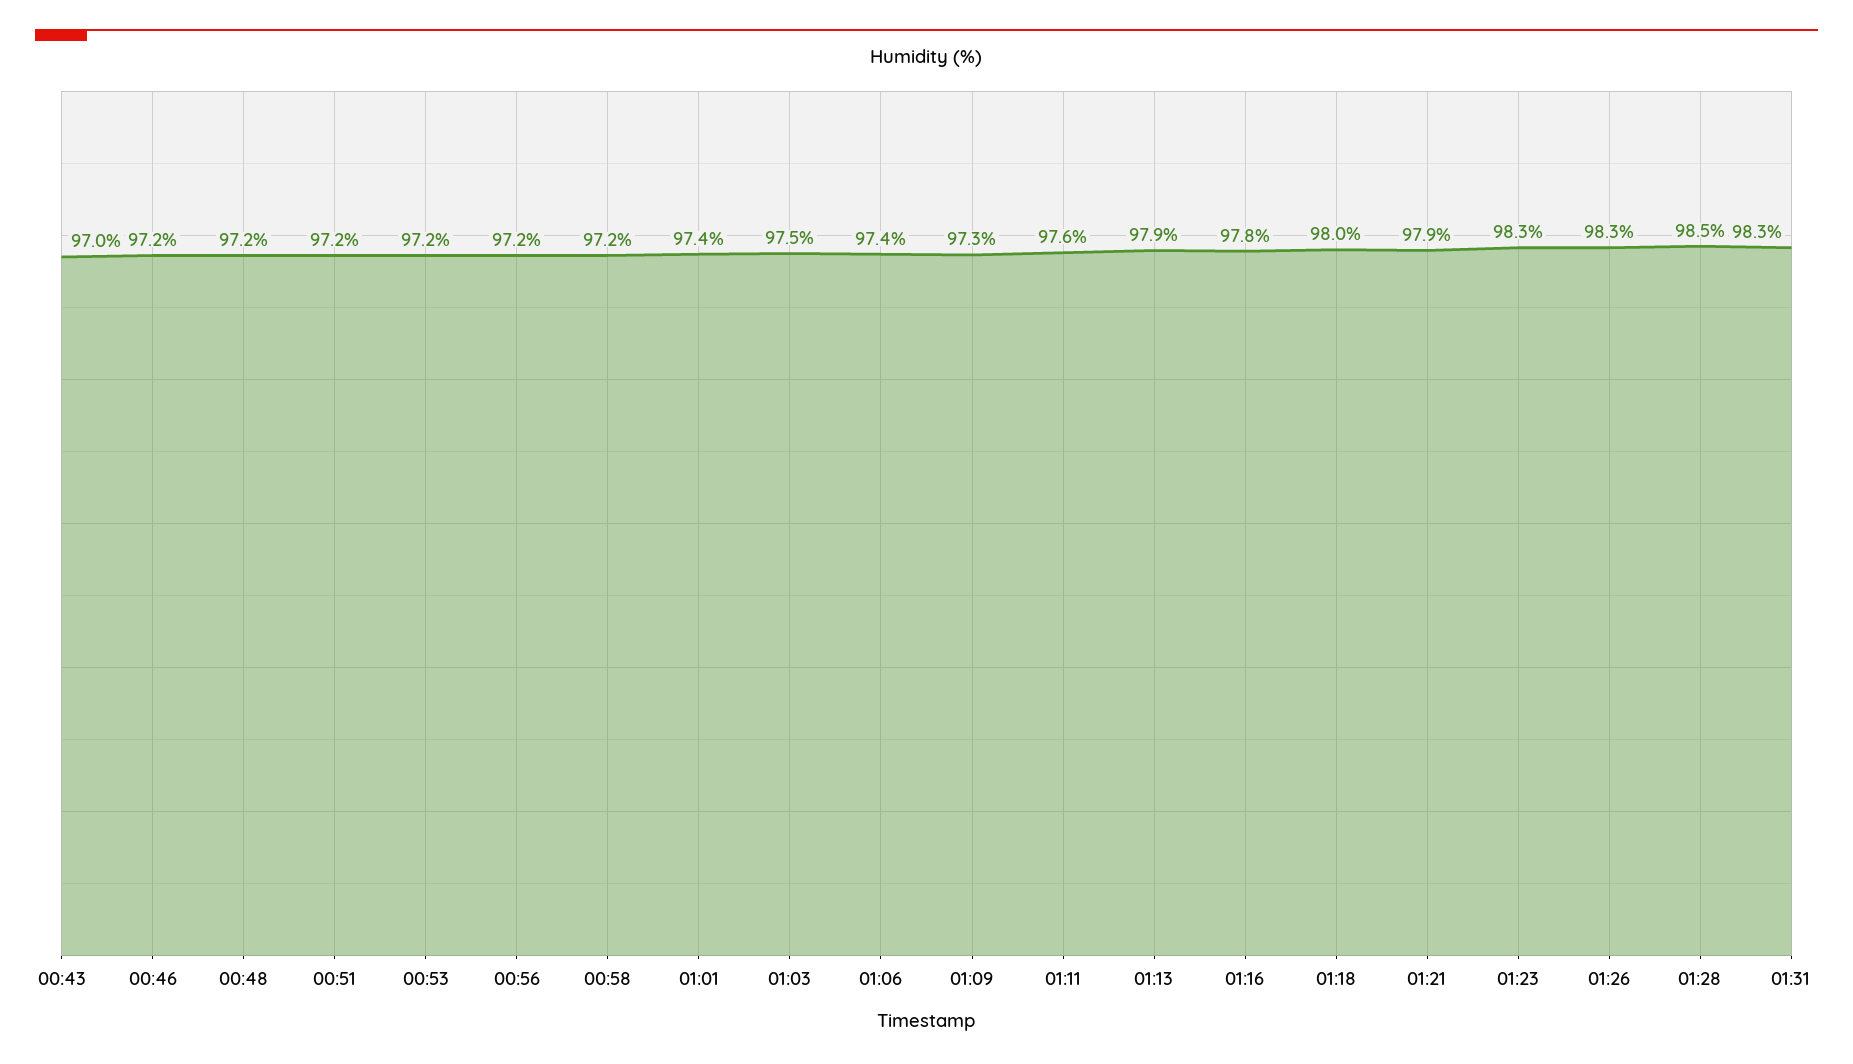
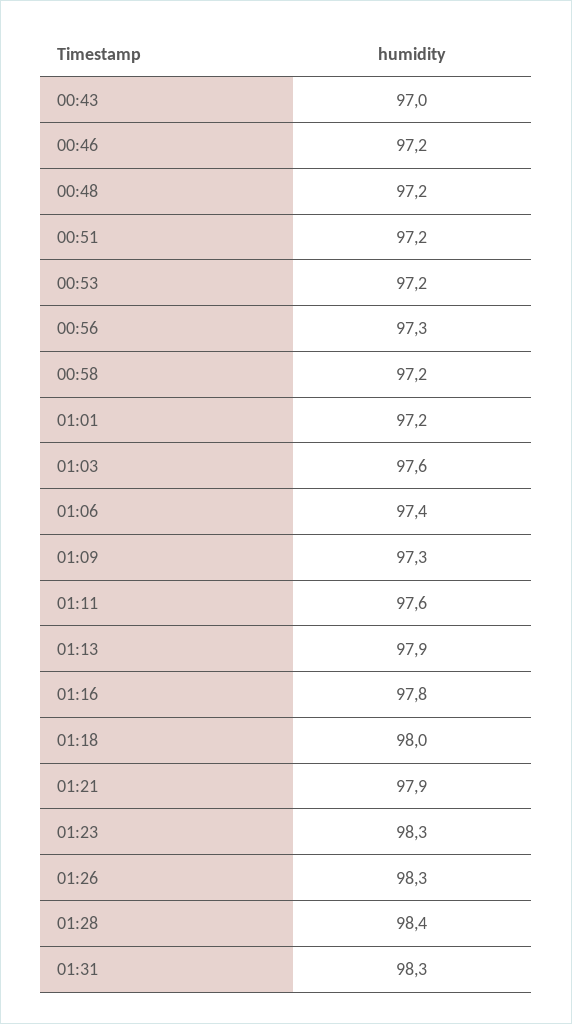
  {
    "00:43": 97,
    "00:46": 97.2,
    "00:48": 97.2,
    "00:51": 97.2,
    "00:53": 97.2,
-   "00:56": 97.2,
+   "00:56": 97.3,
    "00:58": 97.2,
-   "01:01": 97.4,
+   "01:01": 97.2,
-   "01:03": 97.5,
+   "01:03": 97.6,
    "01:06": 97.4,
    "01:09": 97.3,
    "01:11": 97.6,
    "01:13": 97.9,
    "01:16": 97.8,
    "01:18": 98,
    "01:21": 97.9,
    "01:23": 98.3,
    "01:26": 98.3,
-   "01:28": 98.5,
+   "01:28": 98.4,
    "01:31": 98.3
  }

